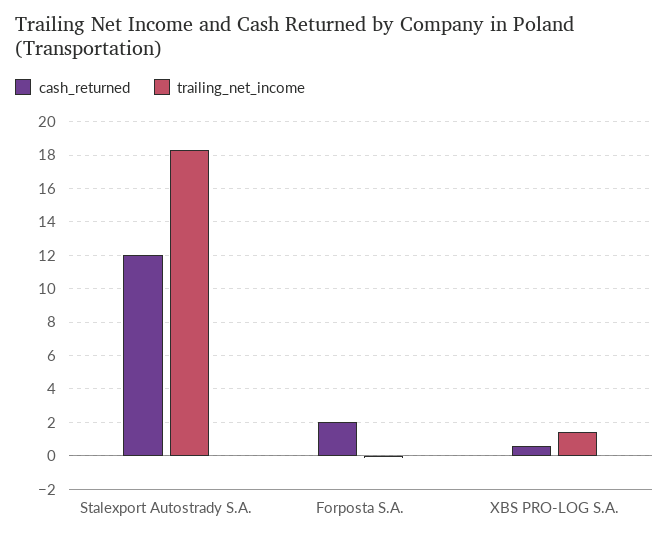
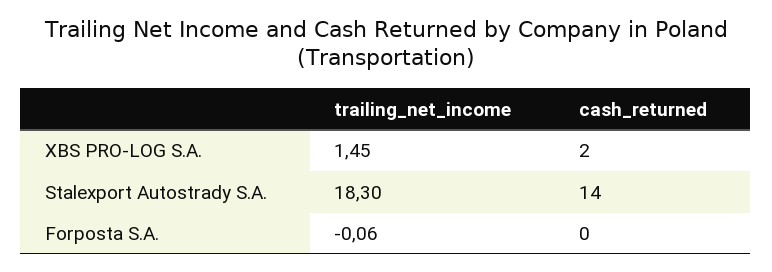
  {
    "cash_returned": {
-     "Stalexport Autostrady S.A.": 12,
+     "Stalexport Autostrady S.A.": 14,
-     "Forposta S.A.": 2,
+     "Forposta S.A.": 0,
-     "XBS PRO-LOG S.A.": 0.5
+     "XBS PRO-LOG S.A.": 2
    },
    "trailing_net_income": {
      "Stalexport Autostrady S.A.": 18.3,
      "Forposta S.A.": -0.06,
      "XBS PRO-LOG S.A.": 1.45
    }
  }

